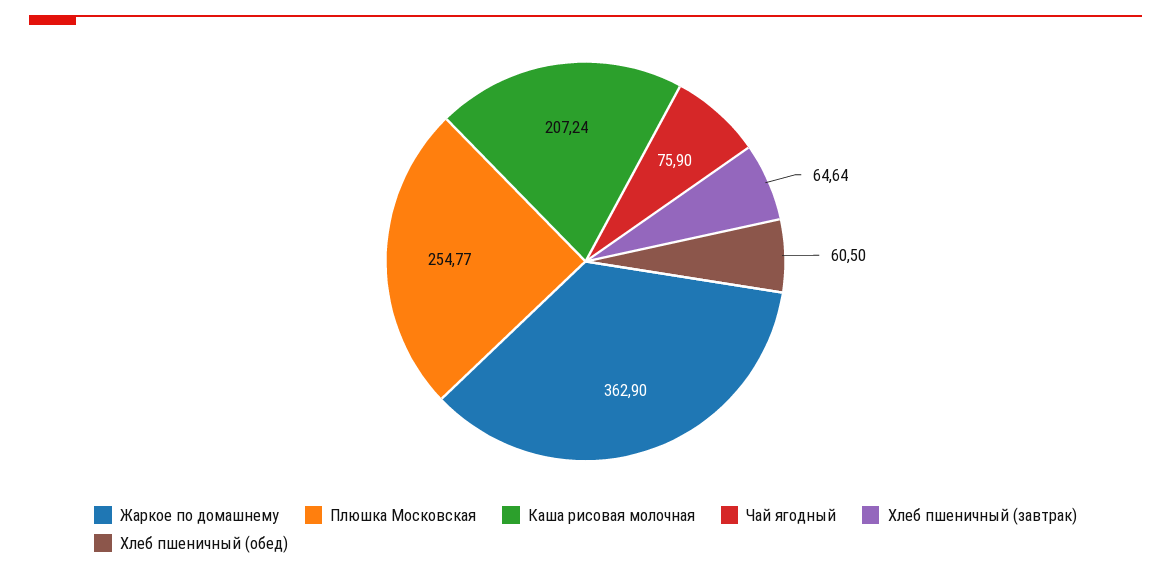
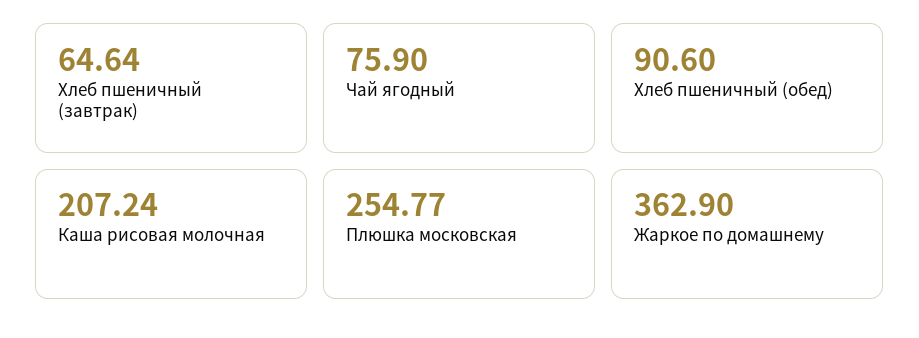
  {
    "Жаркое по домашнему": 362.9,
    "Плюшка Московская": 254.77,
    "Каша рисовая молочная": 207.24,
    "Чай ягодный": 75.9,
    "Хлеб пшеничный (завтрак)": 64.64,
-   "Хлеб пшеничный (обед)": 60.5
+   "Хлеб пшеничный (обед)": 90.6
  }

